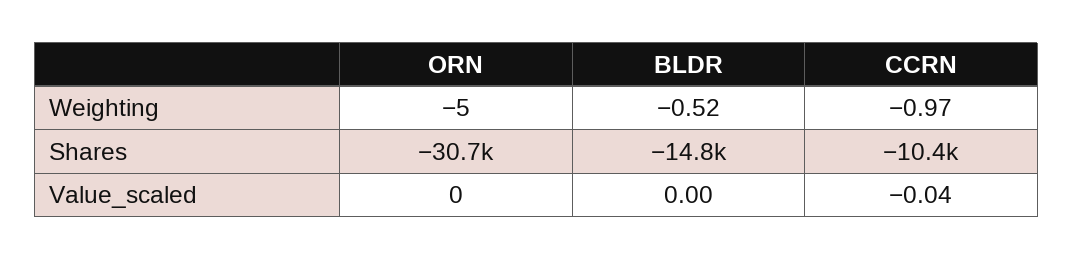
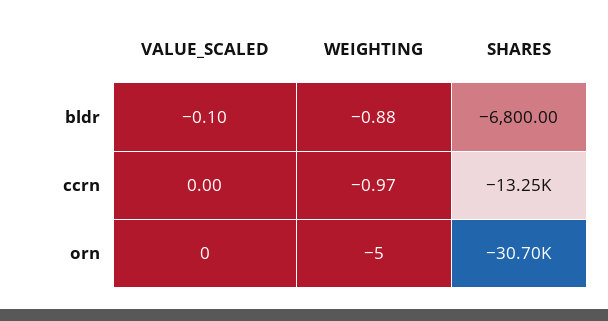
  {
    "ORN": {
      "Weighting": -5,
      "Shares": -30700,
      "Value_scaled": 0
    },
    "BLDR": {
-     "Weighting": -0.52,
+     "Weighting": -0.88,
-     "Shares": -14800,
+     "Shares": -6800,
-     "Value_scaled": 0
+     "Value_scaled": -0.1
    },
    "CCRN": {
      "Weighting": -0.97,
-     "Shares": -10400,
+     "Shares": -13250,
-     "Value_scaled": -0.04
+     "Value_scaled": 0
    }
  }

